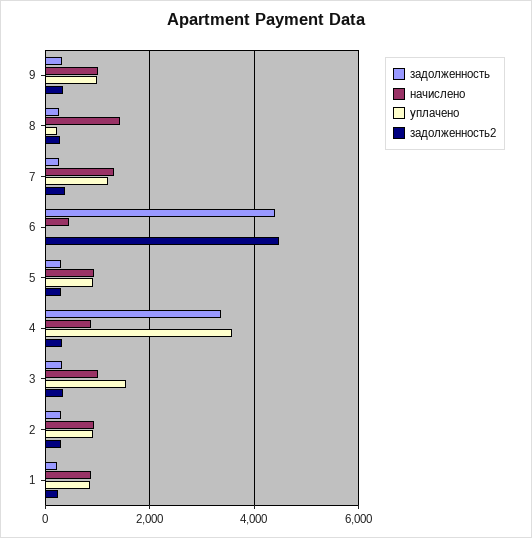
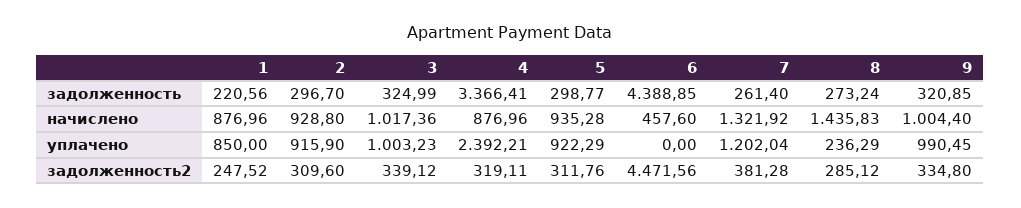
  {
    "задолженность": {
      "9": 320.85,
      "8": 273.24,
      "7": 261.4,
      "6": 4388.85,
      "5": 298.77,
      "4": 3366.41,
      "3": 324.99,
      "2": 296.7,
      "1": 220.56
    },
    "начислено": {
      "9": 1004.4,
      "8": 1435.83,
      "7": 1321.92,
      "6": 457.6,
      "5": 935.28,
      "4": 876.96,
      "3": 1017.36,
      "2": 928.8,
      "1": 876.96
    },
    "уплачено": {
      "9": 990.45,
      "8": 236.29,
      "7": 1202.04,
      "6": 0,
      "5": 922.29,
-     "4": 3600,
+     "4": 2392.21,
-     "3": 1600,
+     "3": 1003.23,
      "2": 915.9,
      "1": 850
    },
    "задолженность2": {
      "9": 334.8,
      "8": 285.12,
      "7": 381.28,
      "6": 4471.56,
      "5": 311.76,
      "4": 319.11,
      "3": 339.12,
      "2": 309.6,
      "1": 247.52
    }
  }

